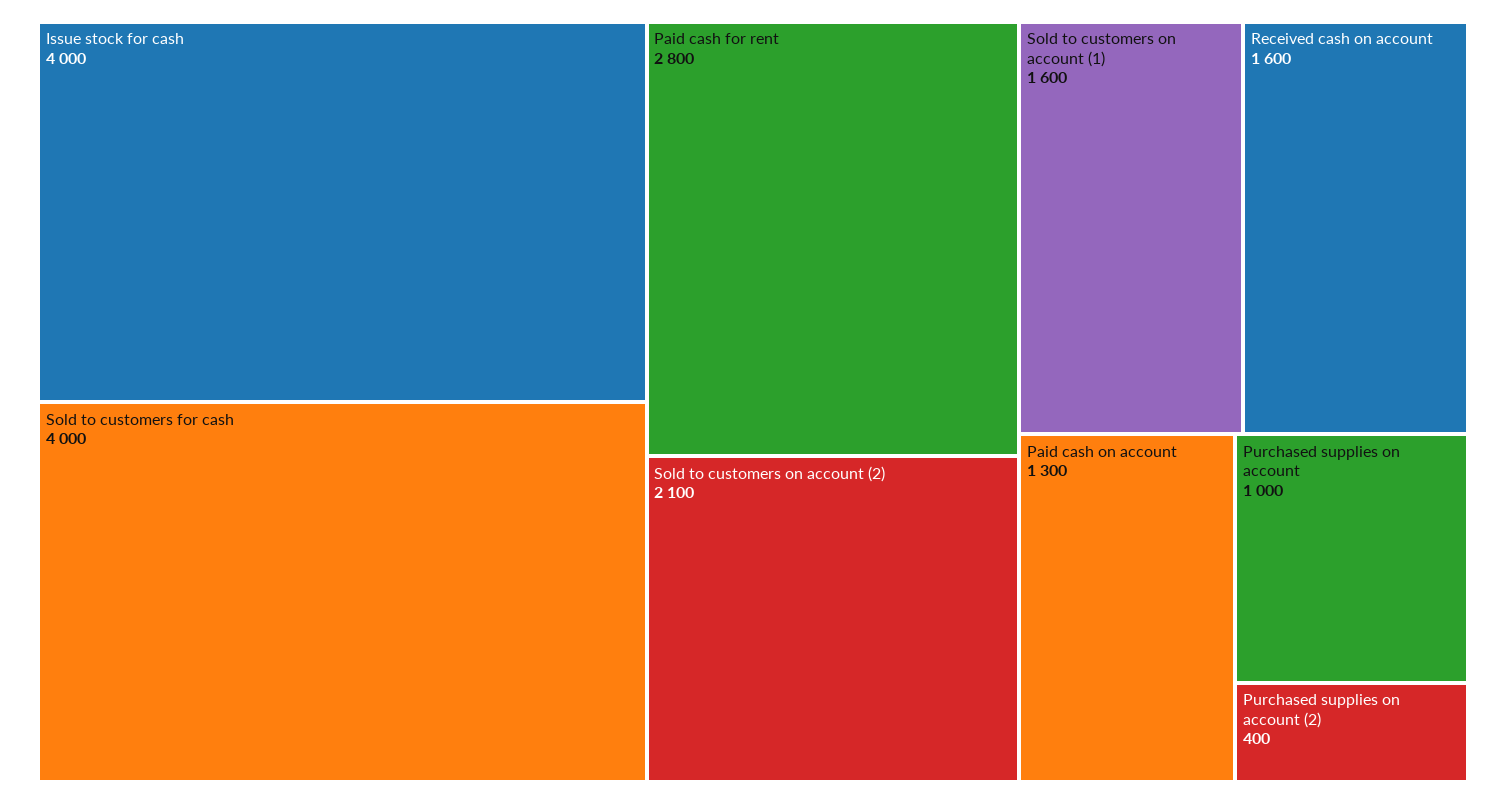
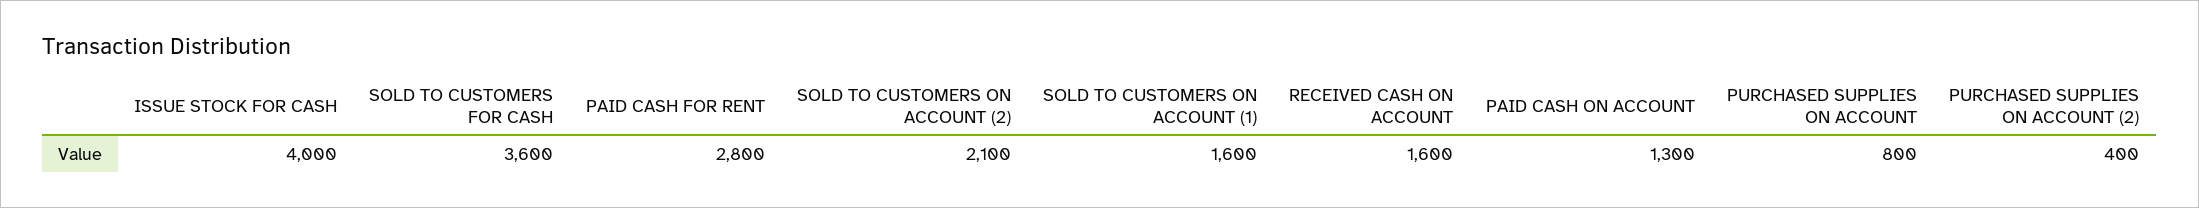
  {
    "Issue stock for cash": 4000,
-   "Sold to customers for cash": 4000,
+   "Sold to customers for cash": 3600,
    "Paid cash for rent": 2800,
    "Sold to customers on account (2)": 2100,
    "Sold to customers on account (1)": 1600,
    "Received cash on account": 1600,
    "Paid cash on account": 1300,
-   "Purchased supplies on account": 1000,
+   "Purchased supplies on account": 800,
    "Purchased supplies on account (2)": 400
  }

